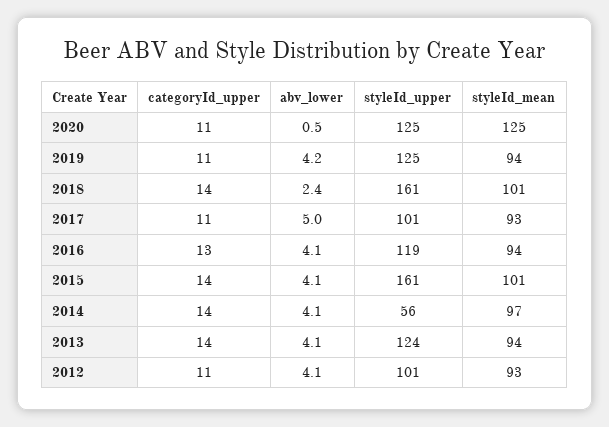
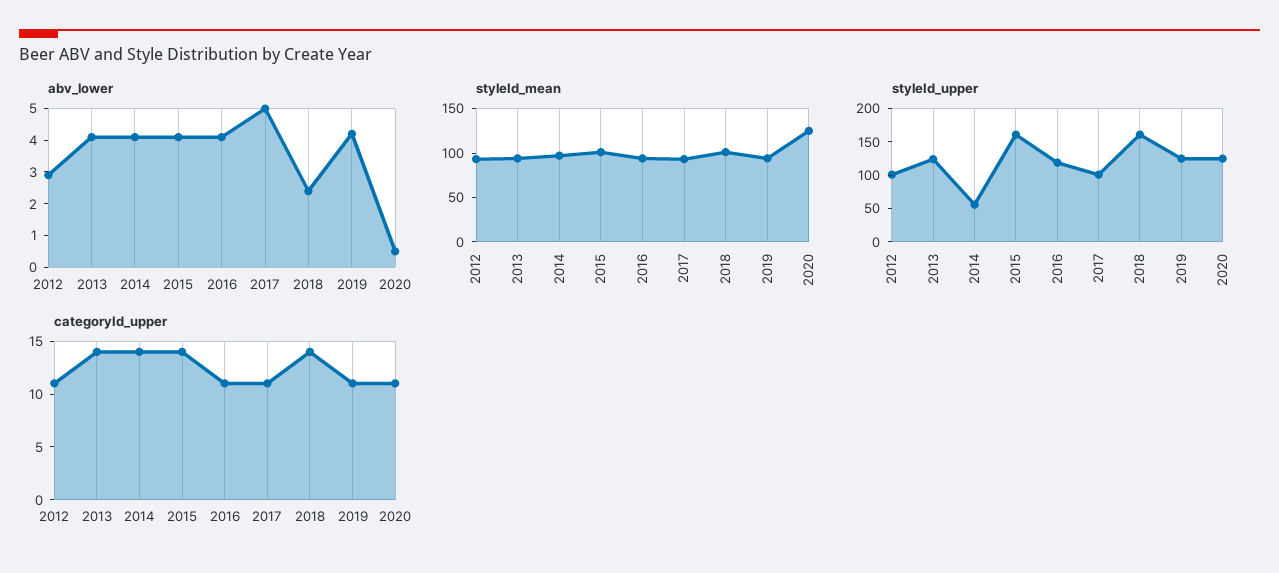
  {
    "categoryId_upper": {
      "2020": 11,
      "2019": 11,
      "2018": 14,
      "2017": 11,
-     "2016": 13,
+     "2016": 11,
      "2015": 14,
      "2014": 14,
      "2013": 14,
      "2012": 11
    },
    "abv_lower": {
      "2020": 0.5,
      "2019": 4.2,
      "2018": 2.4,
      "2017": 5,
      "2016": 4.1,
      "2015": 4.1,
      "2014": 4.1,
      "2013": 4.1,
-     "2012": 4.1
+     "2012": 3
    },
    "styleId_upper": {
      "2020": 125,
      "2019": 125,
      "2018": 161,
      "2017": 101,
      "2016": 119,
      "2015": 161,
      "2014": 56,
      "2013": 124,
      "2012": 101
    },
    "styleId_mean": {
      "2020": 125,
      "2019": 94,
      "2018": 101,
      "2017": 93,
      "2016": 94,
      "2015": 101,
      "2014": 97,
      "2013": 94,
      "2012": 93
    }
  }

